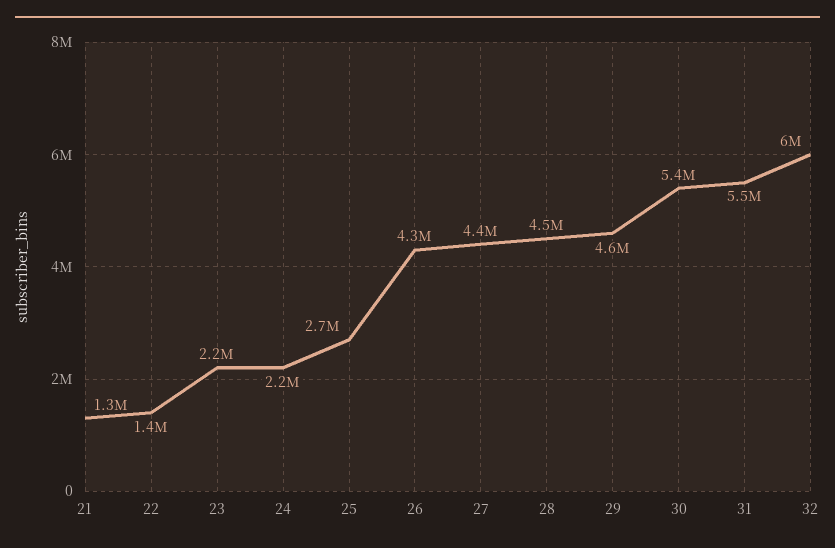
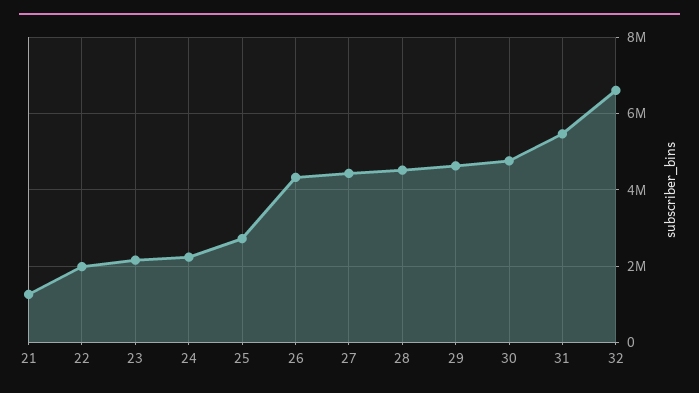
  {
    "21": 1300000,
-   "22": 1400000,
+   "22": 2000000,
    "23": 2200000,
    "24": 2200000,
    "25": 2700000,
    "26": 4300000,
    "27": 4400000,
    "28": 4500000,
    "29": 4600000,
-   "30": 5400000,
+   "30": 4800000,
    "31": 5500000,
-   "32": 6000000
+   "32": 6600000
  }

